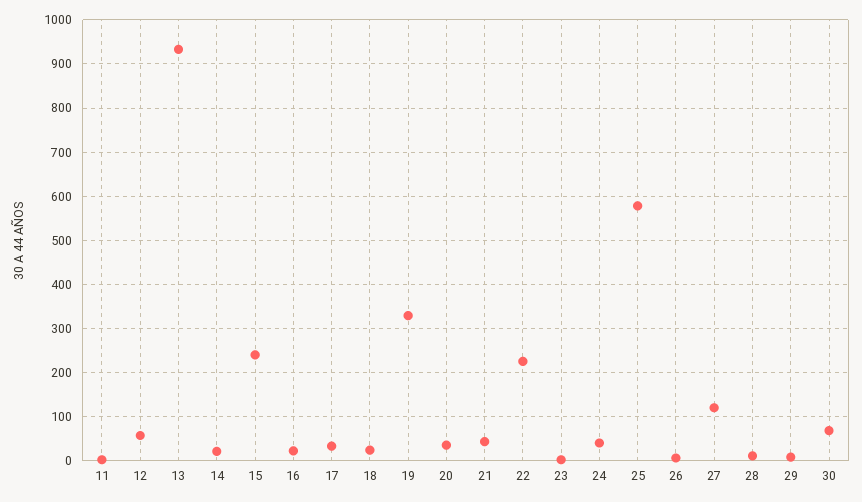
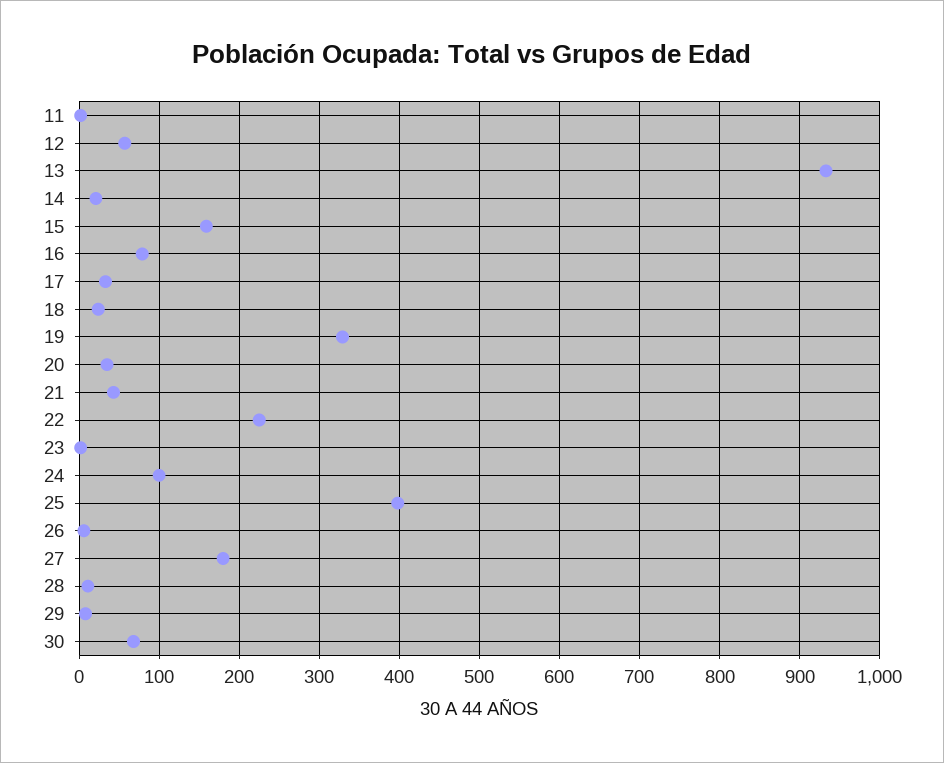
  {
    "11": 0,
    "12": 60,
    "13": 930,
    "14": 20,
-   "15": 240,
+   "15": 160,
-   "16": 20,
+   "16": 80,
    "17": 30,
    "18": 20,
    "19": 330,
    "20": 40,
    "21": 40,
    "22": 230,
    "23": 0,
-   "24": 40,
+   "24": 100,
-   "25": 580,
+   "25": 400,
    "26": 10,
-   "27": 120,
+   "27": 180,
    "28": 10,
    "29": 10,
    "30": 70
  }

